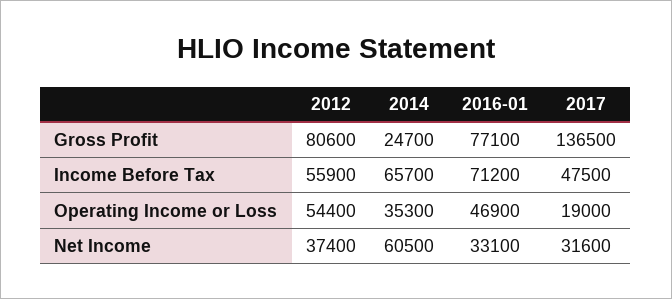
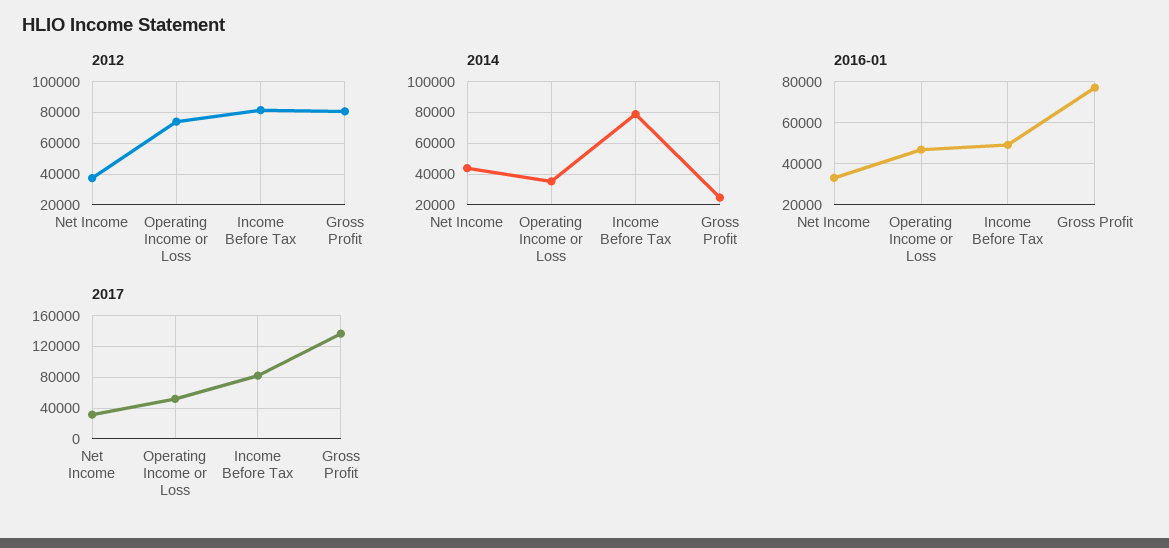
  {
    "2012": {
      "Gross Profit": 80600,
-     "Income Before Tax": 55900,
+     "Income Before Tax": 80000,
-     "Operating Income or Loss": 54400,
+     "Operating Income or Loss": 75000,
      "Net Income": 37400
    },
    "2014": {
      "Gross Profit": 24700,
-     "Income Before Tax": 65700,
+     "Income Before Tax": 80000,
      "Operating Income or Loss": 35300,
-     "Net Income": 60500
+     "Net Income": 45000
    },
    "2016-01": {
      "Gross Profit": 77100,
-     "Income Before Tax": 71200,
+     "Income Before Tax": 50000,
      "Operating Income or Loss": 46900,
      "Net Income": 33100
    },
    "2017": {
      "Gross Profit": 136500,
-     "Income Before Tax": 47500,
+     "Income Before Tax": 80000,
-     "Operating Income or Loss": 19000,
+     "Operating Income or Loss": 50000,
      "Net Income": 31600
    }
  }

